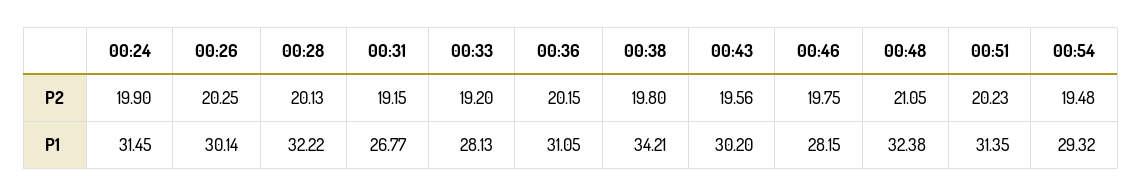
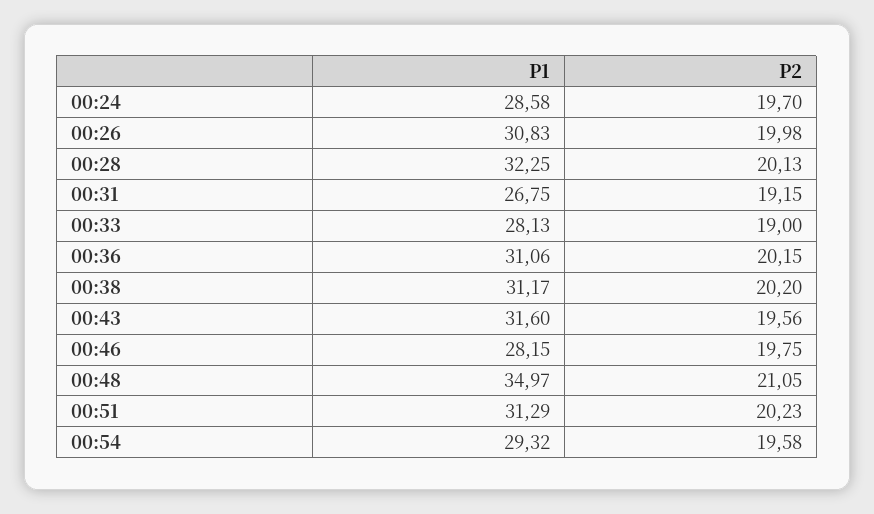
  {
    "00:24": {
-     "P2": 19.9,
+     "P2": 19.7,
-     "P1": 31.45
+     "P1": 28.58
    },
    "00:26": {
-     "P2": 20.25,
+     "P2": 19.98,
-     "P1": 30.14
+     "P1": 30.83
    },
    "00:28": {
      "P2": 20.13,
-     "P1": 32.22
+     "P1": 32.25
    },
    "00:31": {
      "P2": 19.15,
-     "P1": 26.77
+     "P1": 26.75
    },
    "00:33": {
-     "P2": 19.2,
+     "P2": 19,
      "P1": 28.13
    },
    "00:36": {
      "P2": 20.15,
-     "P1": 31.05
+     "P1": 31.06
    },
    "00:38": {
-     "P2": 19.8,
+     "P2": 20.2,
-     "P1": 34.21
+     "P1": 31.17
    },
    "00:43": {
      "P2": 19.56,
-     "P1": 30.2
+     "P1": 31.6
    },
    "00:46": {
      "P2": 19.75,
      "P1": 28.15
    },
    "00:48": {
      "P2": 21.05,
-     "P1": 32.38
+     "P1": 34.97
    },
    "00:51": {
      "P2": 20.23,
-     "P1": 31.35
+     "P1": 31.29
    },
    "00:54": {
-     "P2": 19.48,
+     "P2": 19.58,
      "P1": 29.32
    }
  }

